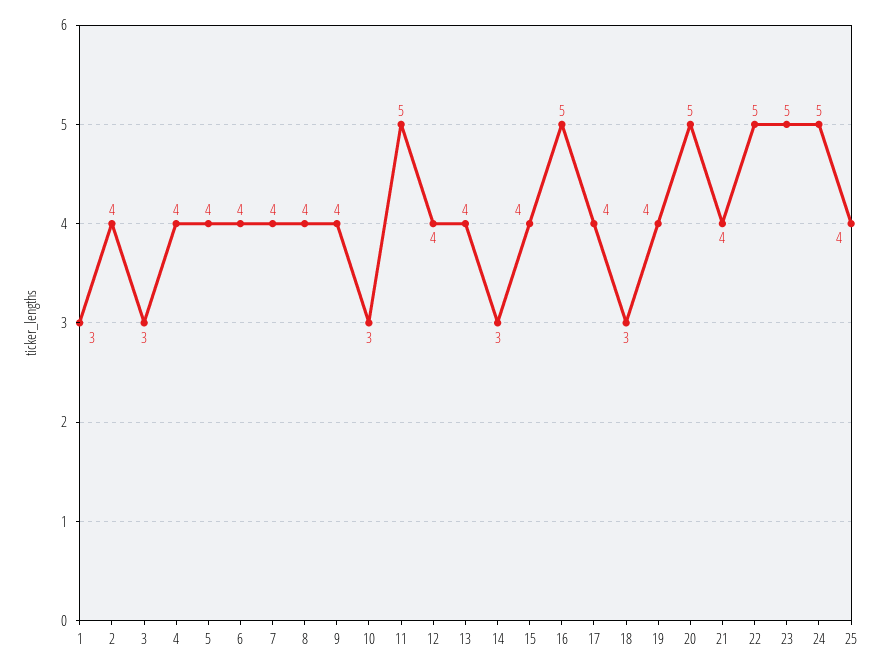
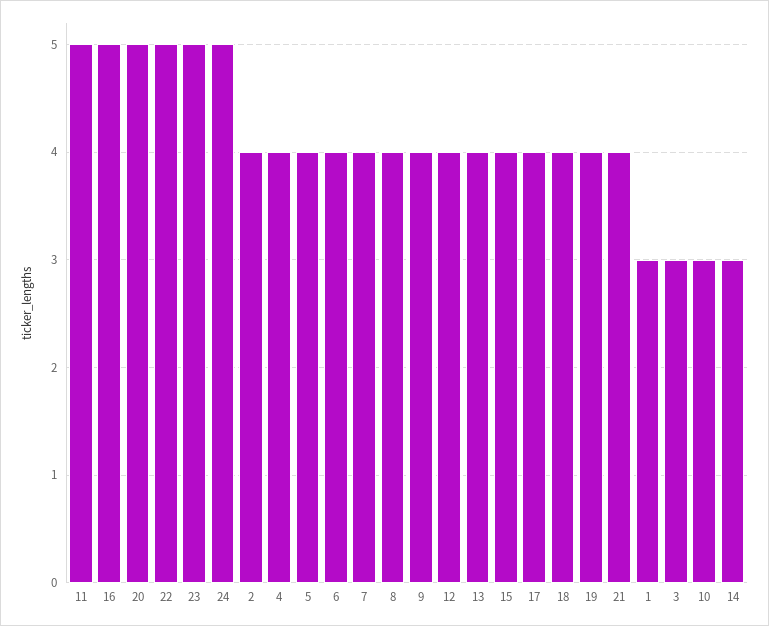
  {
    "1": 3,
    "2": 4,
    "3": 3,
    "4": 4,
    "5": 4,
    "6": 4,
    "7": 4,
    "8": 4,
    "9": 4,
    "10": 3,
    "11": 5,
    "12": 4,
    "13": 4,
    "14": 3,
    "15": 4,
    "16": 5,
    "17": 4,
-   "18": 3,
+   "18": 4,
    "19": 4,
    "20": 5,
    "21": 4,
    "22": 5,
    "23": 5,
-   "24": 5,
+   "24": 5
-   "25": 4
  }

